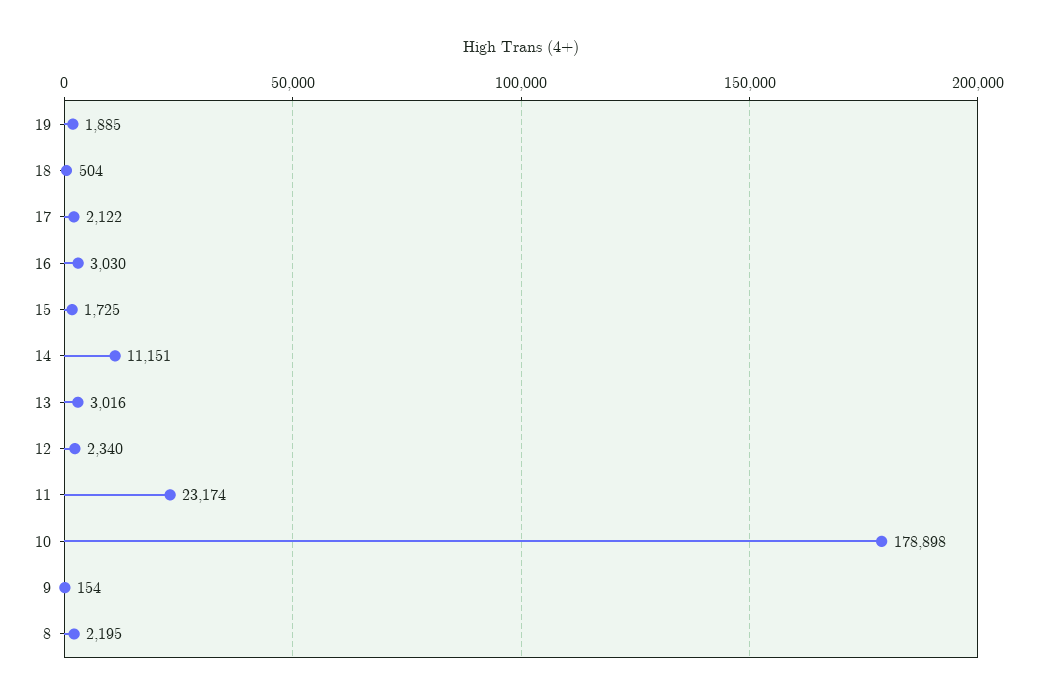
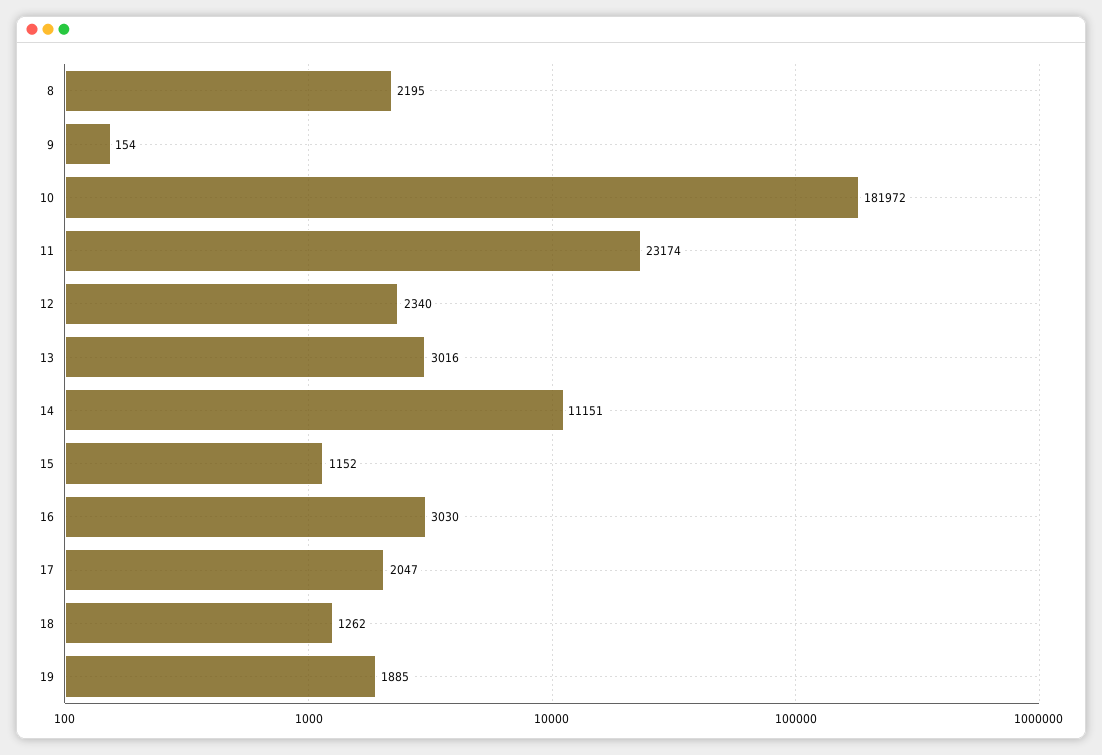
  {
    "19": 1885,
-   "18": 504,
+   "18": 1262,
-   "17": 2122,
+   "17": 2047,
    "16": 3030,
-   "15": 1725,
+   "15": 1152,
    "14": 11151,
    "13": 3016,
    "12": 2340,
    "11": 23174,
-   "10": 178898,
+   "10": 181972,
    "9": 154,
    "8": 2195
  }

